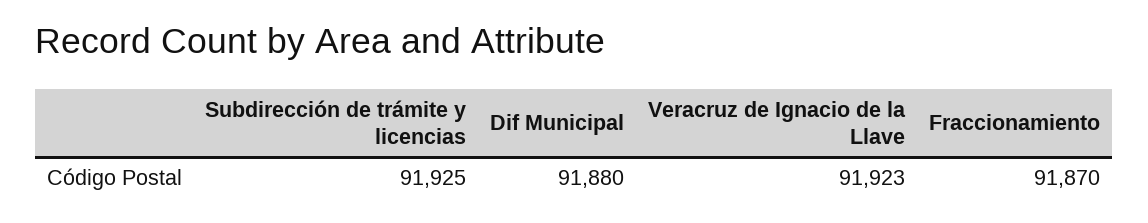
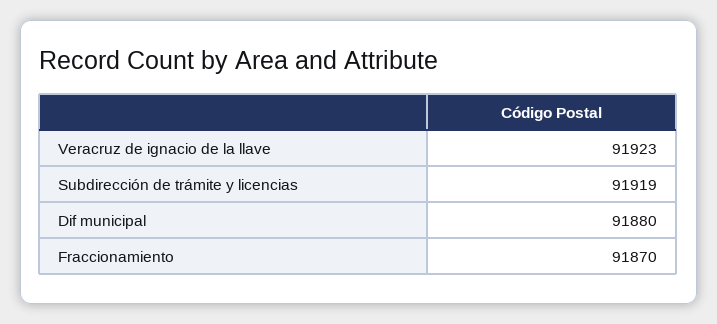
  {
-   "Subdirección de trámite y licencias": 91925,
+   "Subdirección de trámite y licencias": 91919,
    "Dif Municipal": 91880,
    "Veracruz de Ignacio de la Llave": 91923,
    "Fraccionamiento": 91870
  }

